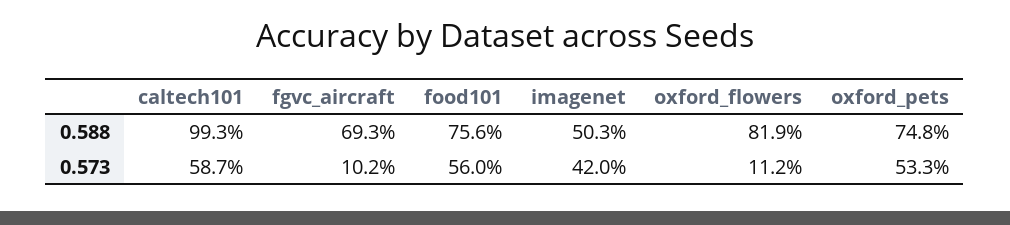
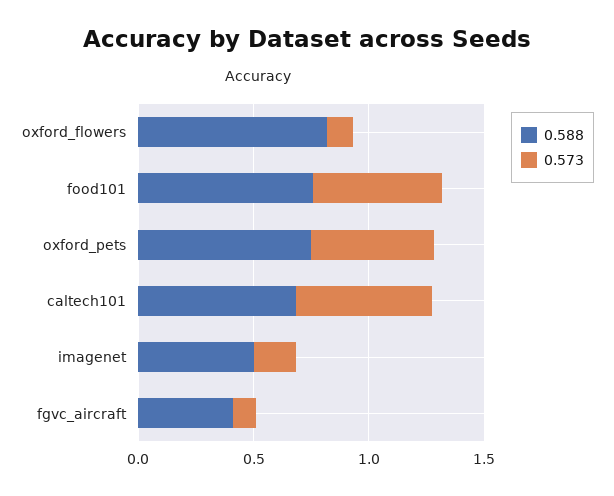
  {
    "0.588": {
-     "caltech101": 0.993,
+     "caltech101": 0.7,
-     "fgvc_aircraft": 0.693,
+     "fgvc_aircraft": 0.4,
      "food101": 0.756,
      "imagenet": 0.503,
      "oxford_flowers": 0.819,
      "oxford_pets": 0.748
    },
    "0.573": {
      "caltech101": 0.587,
      "fgvc_aircraft": 0.102,
      "food101": 0.56,
-     "imagenet": 0.42,
+     "imagenet": 0.2,
      "oxford_flowers": 0.112,
      "oxford_pets": 0.533
    }
  }

